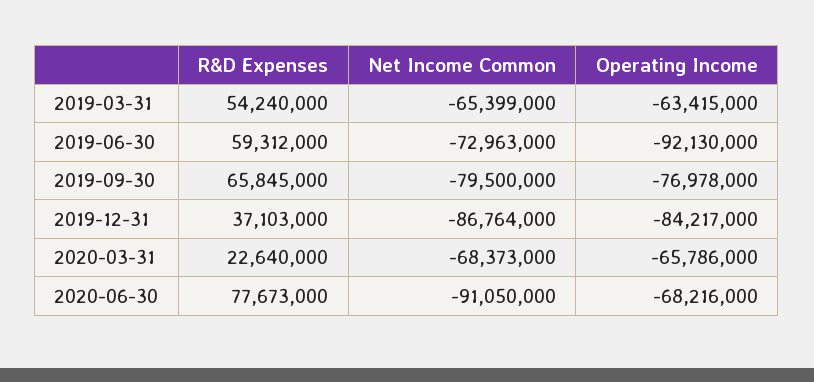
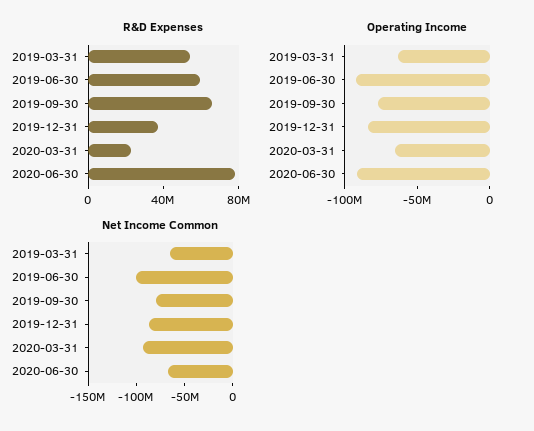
  {
    "R&D Expenses": {
      "2019-03-31": 54240000,
      "2019-06-30": 59312000,
      "2019-09-30": 65845000,
      "2019-12-31": 37103000,
      "2020-03-31": 22640000,
      "2020-06-30": 77673000
    },
    "Net Income Common": {
      "2019-03-31": -65399000,
-     "2019-06-30": -72963000,
+     "2019-06-30": -100000000,
      "2019-09-30": -79500000,
      "2019-12-31": -86764000,
-     "2020-03-31": -68373000,
+     "2020-03-31": -90000000,
-     "2020-06-30": -91050000
+     "2020-06-30": -70000000
    },
    "Operating Income": {
      "2019-03-31": -63415000,
      "2019-06-30": -92130000,
      "2019-09-30": -76978000,
      "2019-12-31": -84217000,
      "2020-03-31": -65786000,
-     "2020-06-30": -68216000
+     "2020-06-30": -90000000
    }
  }

